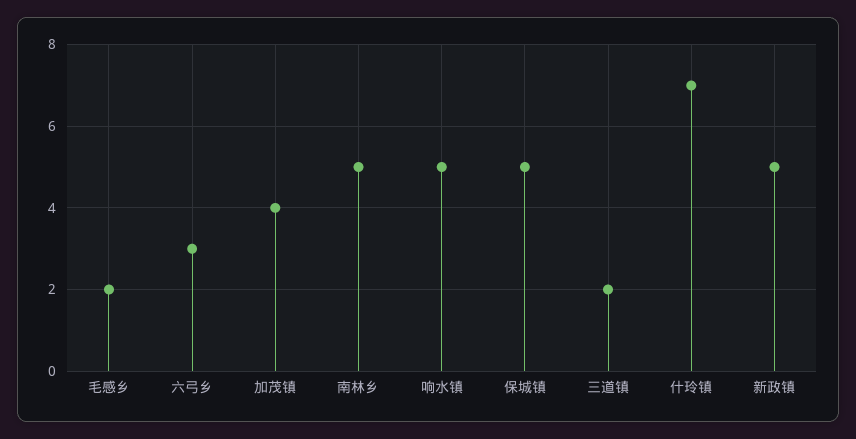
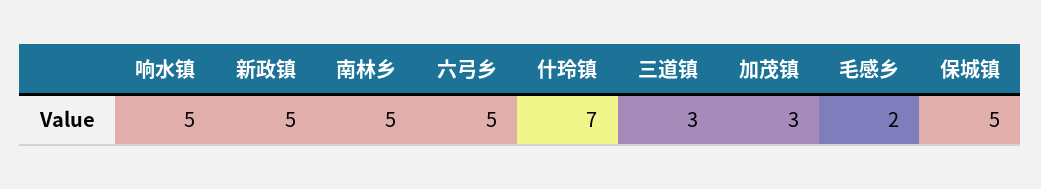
  {
    "毛感乡": 2,
-   "六弓乡": 3,
+   "六弓乡": 5,
-   "加茂镇": 4,
+   "加茂镇": 3,
    "南林乡": 5,
    "响水镇": 5,
    "保城镇": 5,
-   "三道镇": 2,
+   "三道镇": 3,
    "什玲镇": 7,
    "新政镇": 5
  }

